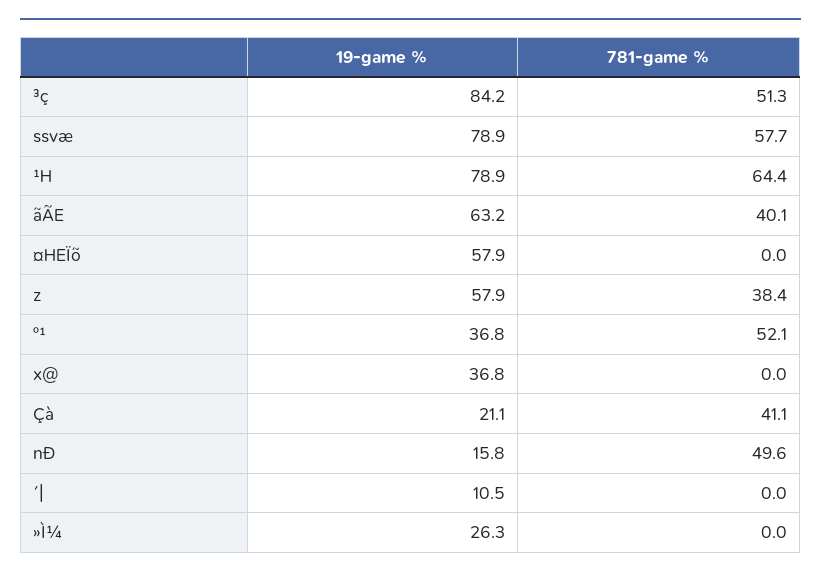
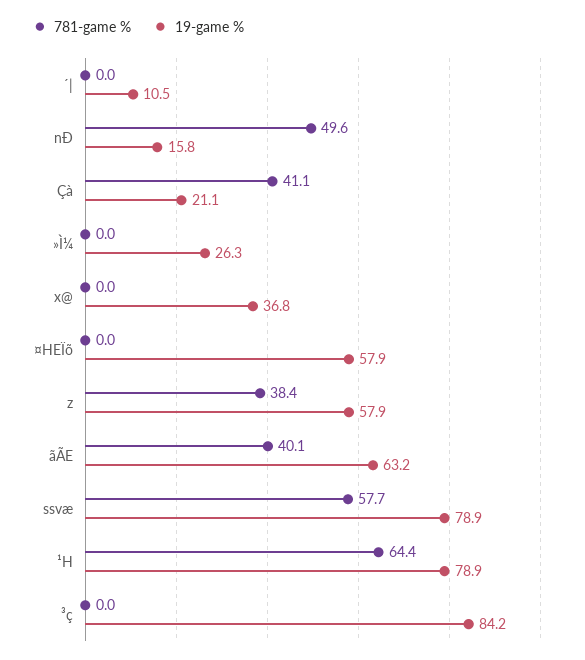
  {
    "19-game %": {
      "³ç": 84.2,
      "ssvæ": 78.9,
      "¹H": 78.9,
      "ãÃE": 63.2,
      "¤HEÏõ": 57.9,
      "z": 57.9,
-     "º¹": 36.8,
      "x@": 36.8,
      "Çà": 21.1,
      "nÐ": 15.8,
      "´|": 10.5,
      "»Ì¼": 26.3
    },
    "781-game %": {
-     "³ç": 51.3,
+     "³ç": 0,
      "ssvæ": 57.7,
      "¹H": 64.4,
      "ãÃE": 40.1,
      "¤HEÏõ": 0,
      "z": 38.4,
-     "º¹": 52.1,
      "x@": 0,
      "Çà": 41.1,
      "nÐ": 49.6,
      "´|": 0,
      "»Ì¼": 0
    }
  }

